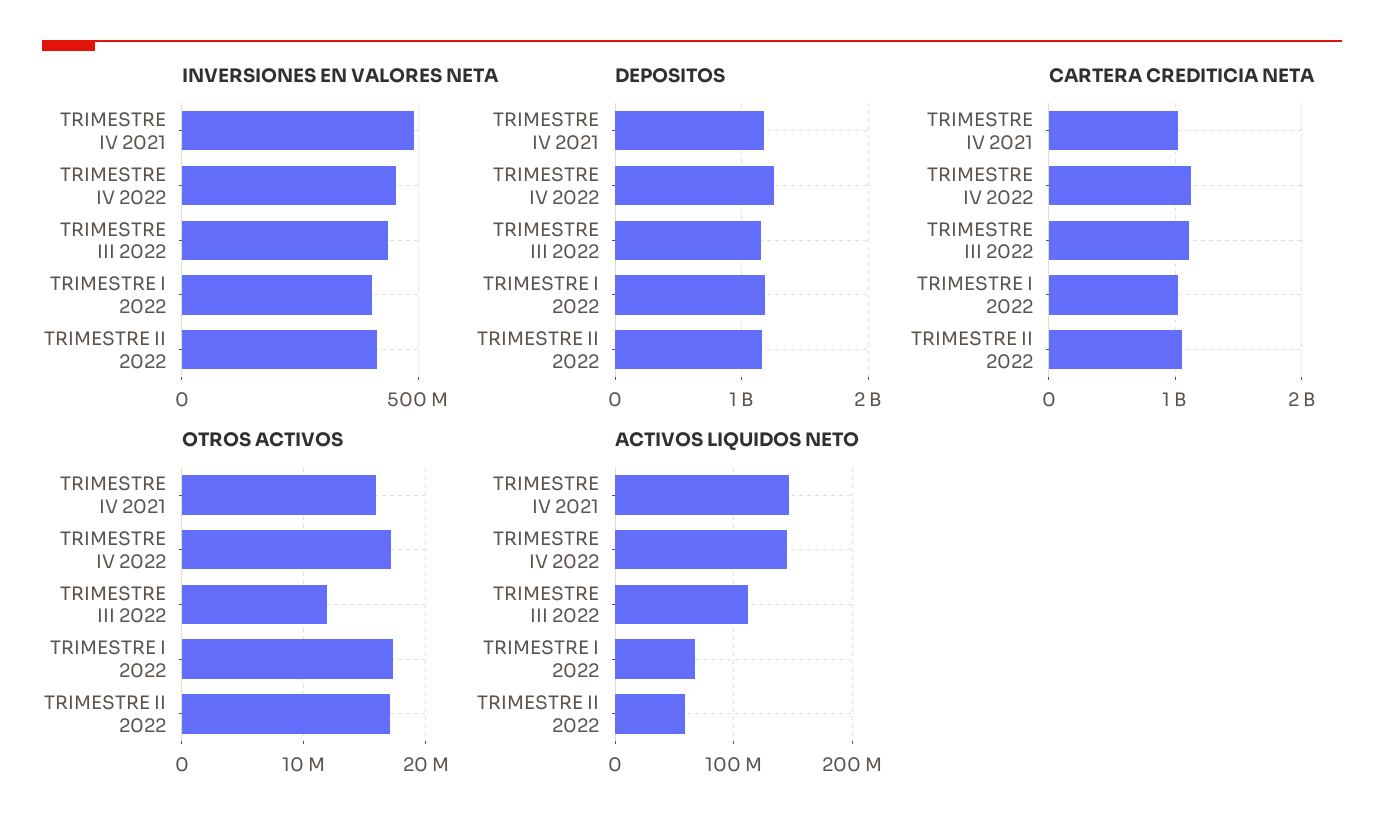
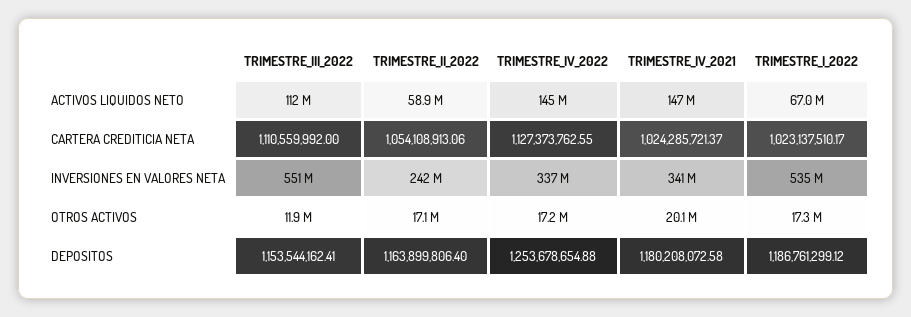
  {
    "INVERSIONES EN VALORES NETA": {
-     "TRIMESTRE IV 2021": 500000000,
+     "TRIMESTRE IV 2021": 341000000,
-     "TRIMESTRE IV 2022": 450000000,
+     "TRIMESTRE IV 2022": 337000000,
-     "TRIMESTRE III 2022": 450000000,
+     "TRIMESTRE III 2022": 551000000,
-     "TRIMESTRE I 2022": 400000000,
+     "TRIMESTRE I 2022": 535000000,
-     "TRIMESTRE II 2022": 400000000
+     "TRIMESTRE II 2022": 242000000
    },
    "DEPOSITOS": {
      "TRIMESTRE IV 2021": 1180208072.58,
      "TRIMESTRE IV 2022": 1253678654.88,
      "TRIMESTRE III 2022": 1153544162.41,
      "TRIMESTRE I 2022": 1186761299.12,
      "TRIMESTRE II 2022": 1163899806.4
    },
    "CARTERA CREDITICIA NETA": {
      "TRIMESTRE IV 2021": 1024285721.37,
      "TRIMESTRE IV 2022": 1127373762.55,
      "TRIMESTRE III 2022": 1110559992,
      "TRIMESTRE I 2022": 1023137510.17,
      "TRIMESTRE II 2022": 1054108913.06
    },
    "OTROS ACTIVOS": {
-     "TRIMESTRE IV 2021": 16000000,
+     "TRIMESTRE IV 2021": 20100000,
      "TRIMESTRE IV 2022": 17200000,
      "TRIMESTRE III 2022": 11900000,
      "TRIMESTRE I 2022": 17300000,
      "TRIMESTRE II 2022": 17100000
    },
    "ACTIVOS LIQUIDOS NETO": {
      "TRIMESTRE IV 2021": 147000000,
      "TRIMESTRE IV 2022": 145000000,
      "TRIMESTRE III 2022": 112000000,
      "TRIMESTRE I 2022": 67000000,
      "TRIMESTRE II 2022": 58900000
    }
  }

